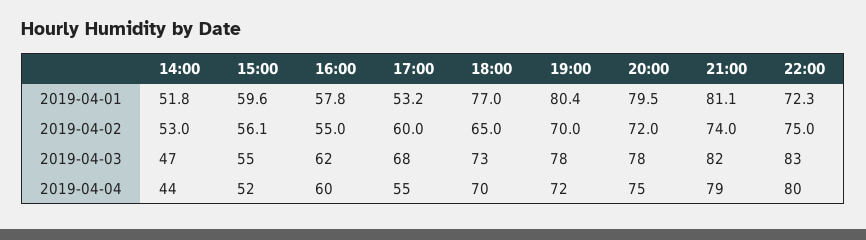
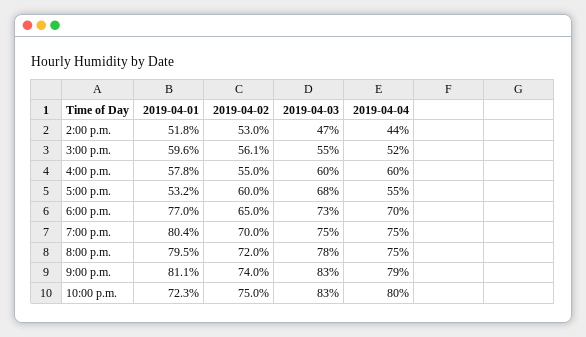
  {
    "14:00": {
      "2019-04-01": 51.8,
      "2019-04-02": 53,
      "2019-04-03": 47,
      "2019-04-04": 44
    },
    "15:00": {
      "2019-04-01": 59.6,
      "2019-04-02": 56.1,
      "2019-04-03": 55,
      "2019-04-04": 52
    },
    "16:00": {
      "2019-04-01": 57.8,
      "2019-04-02": 55,
-     "2019-04-03": 62,
+     "2019-04-03": 60,
      "2019-04-04": 60
    },
    "17:00": {
      "2019-04-01": 53.2,
      "2019-04-02": 60,
      "2019-04-03": 68,
      "2019-04-04": 55
    },
    "18:00": {
      "2019-04-01": 77,
      "2019-04-02": 65,
      "2019-04-03": 73,
      "2019-04-04": 70
    },
    "19:00": {
      "2019-04-01": 80.4,
      "2019-04-02": 70,
-     "2019-04-03": 78,
+     "2019-04-03": 75,
-     "2019-04-04": 72
+     "2019-04-04": 75
    },
    "20:00": {
      "2019-04-01": 79.5,
      "2019-04-02": 72,
      "2019-04-03": 78,
      "2019-04-04": 75
    },
    "21:00": {
      "2019-04-01": 81.1,
      "2019-04-02": 74,
-     "2019-04-03": 82,
+     "2019-04-03": 83,
      "2019-04-04": 79
    },
    "22:00": {
      "2019-04-01": 72.3,
      "2019-04-02": 75,
      "2019-04-03": 83,
      "2019-04-04": 80
    }
  }

